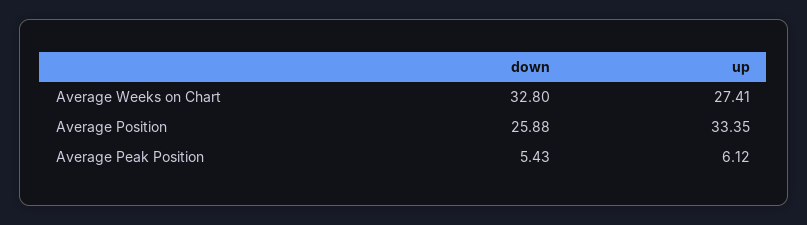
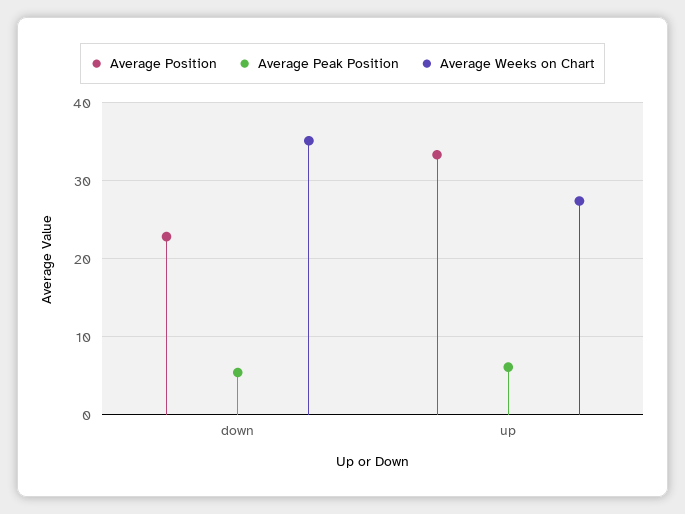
  {
    "Average Weeks on Chart": {
-     "down": 32.8,
+     "down": 35,
      "up": 27.41
    },
    "Average Position": {
-     "down": 25.88,
+     "down": 23,
      "up": 33.35
    },
    "Average Peak Position": {
      "down": 5.43,
      "up": 6.12
    }
  }

